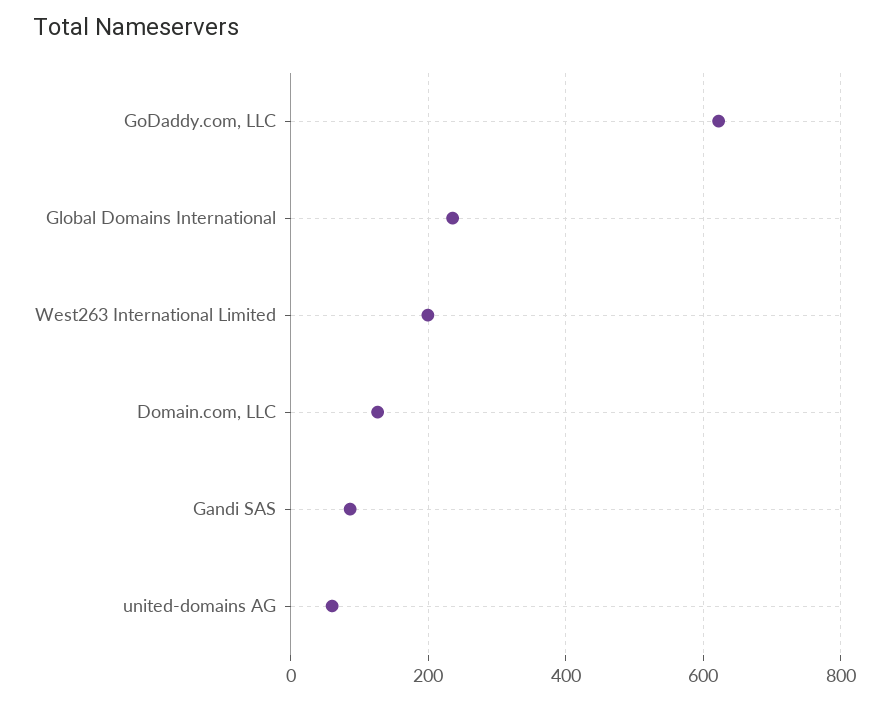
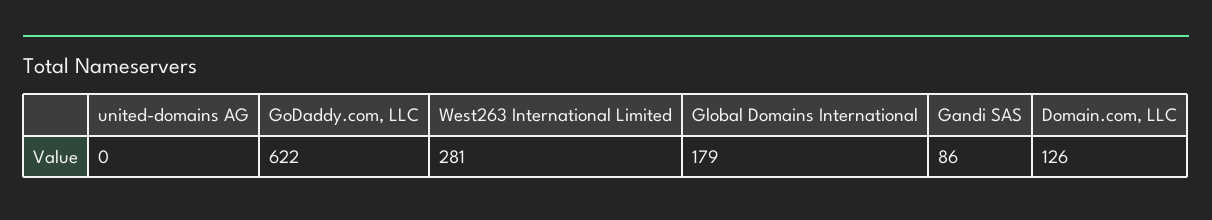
  {
    "GoDaddy.com, LLC": 622,
-   "Global Domains International": 240,
+   "Global Domains International": 179,
-   "West263 International Limited": 200,
+   "West263 International Limited": 281,
    "Domain.com, LLC": 126,
    "Gandi SAS": 86,
-   "united-domains AG": 60
+   "united-domains AG": 0
  }

